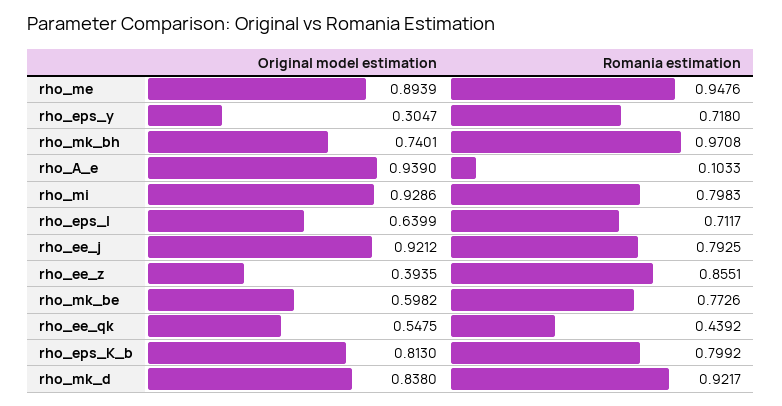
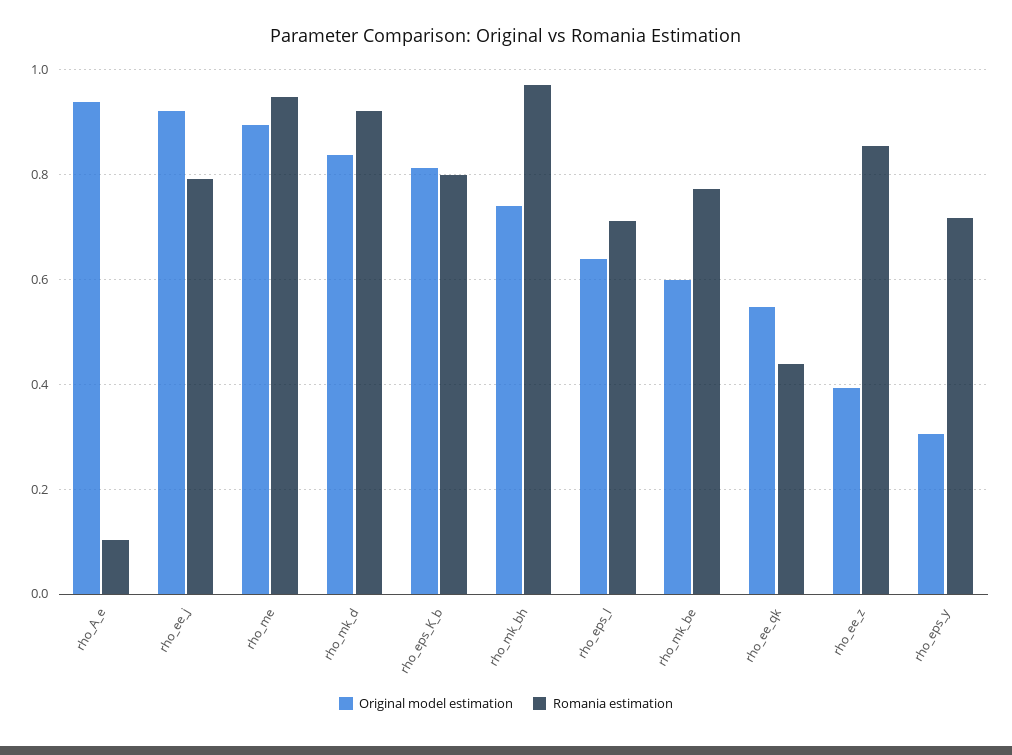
  {
    "Original model estimation": {
      "rho_me": 0.8939,
      "rho_eps_y": 0.3047,
      "rho_mk_bh": 0.7401,
      "rho_A_e": 0.939,
-     "rho_mi": 0.9286,
      "rho_eps_l": 0.6399,
      "rho_ee_j": 0.9212,
      "rho_ee_z": 0.3935,
      "rho_mk_be": 0.5982,
      "rho_ee_qk": 0.5475,
      "rho_eps_K_b": 0.813,
      "rho_mk_d": 0.838
    },
    "Romania estimation": {
      "rho_me": 0.9476,
      "rho_eps_y": 0.718,
      "rho_mk_bh": 0.9708,
      "rho_A_e": 0.1033,
-     "rho_mi": 0.7983,
      "rho_eps_l": 0.7117,
      "rho_ee_j": 0.7925,
      "rho_ee_z": 0.8551,
      "rho_mk_be": 0.7726,
      "rho_ee_qk": 0.4392,
      "rho_eps_K_b": 0.7992,
      "rho_mk_d": 0.9217
    }
  }

